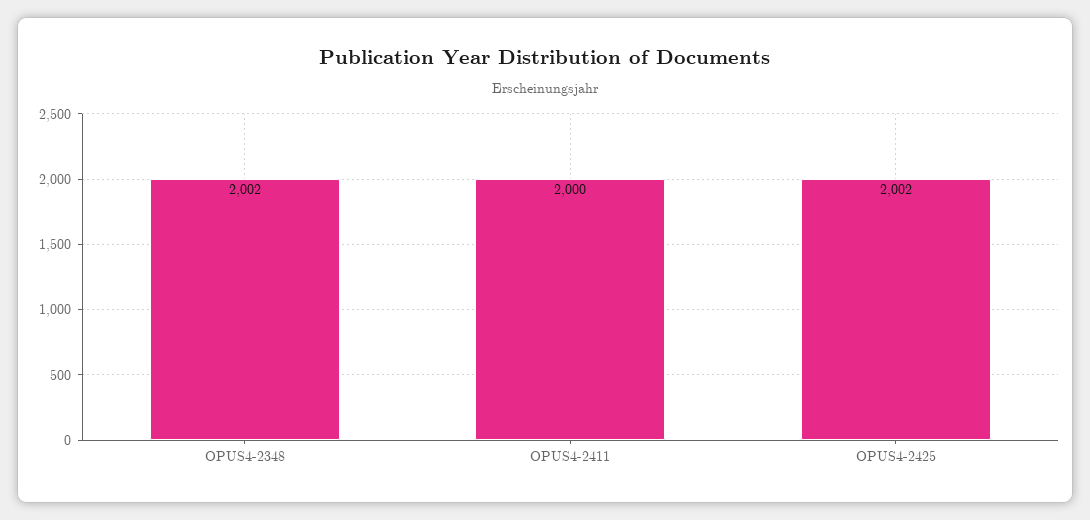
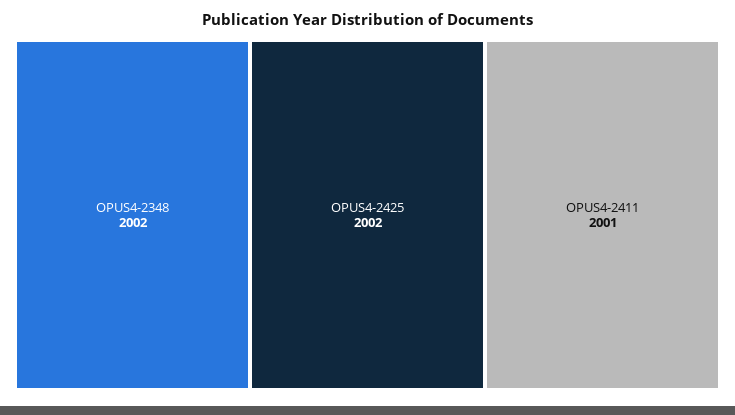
  {
    "OPUS4-2348": 2002,
-   "OPUS4-2411": 2000,
+   "OPUS4-2411": 2001,
    "OPUS4-2425": 2002
  }

